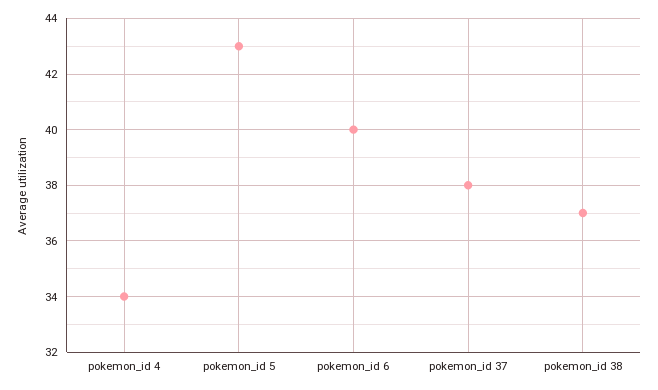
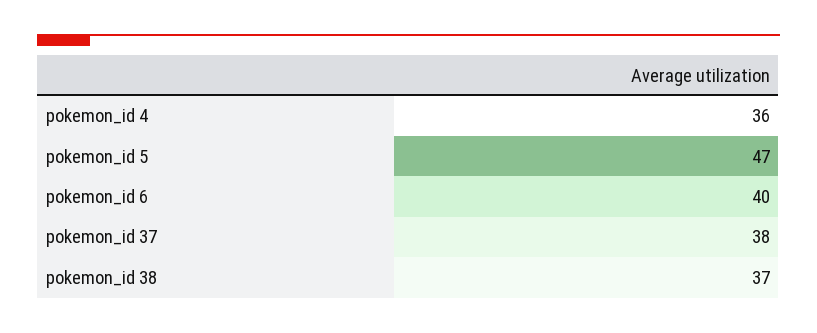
  {
-   "pokemon_id 4": 34,
+   "pokemon_id 4": 36,
-   "pokemon_id 5": 43,
+   "pokemon_id 5": 47,
    "pokemon_id 6": 40,
    "pokemon_id 37": 38,
    "pokemon_id 38": 37
  }

